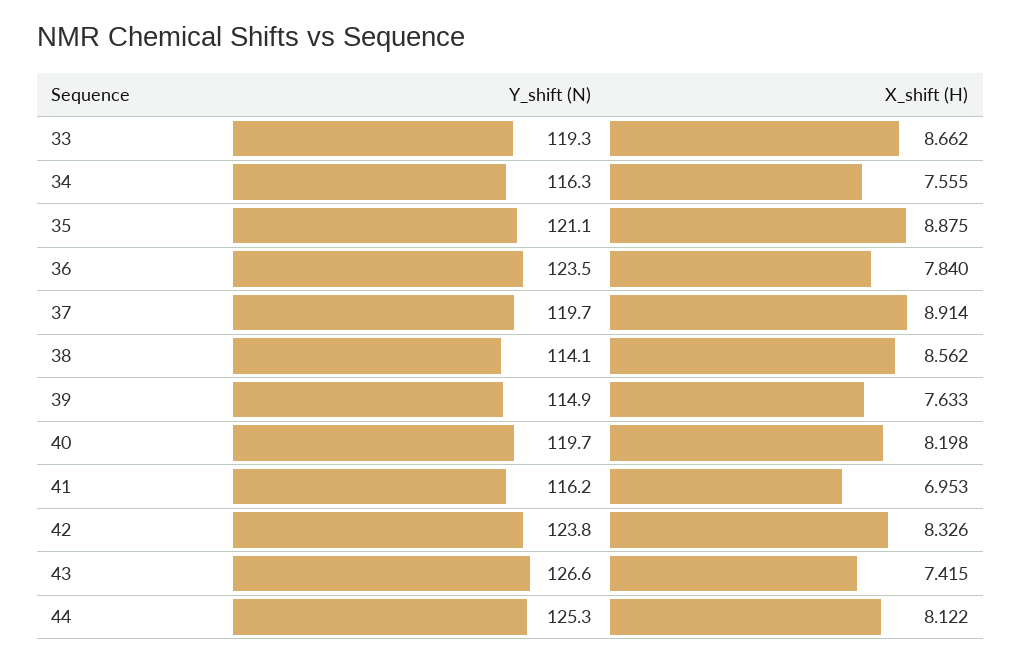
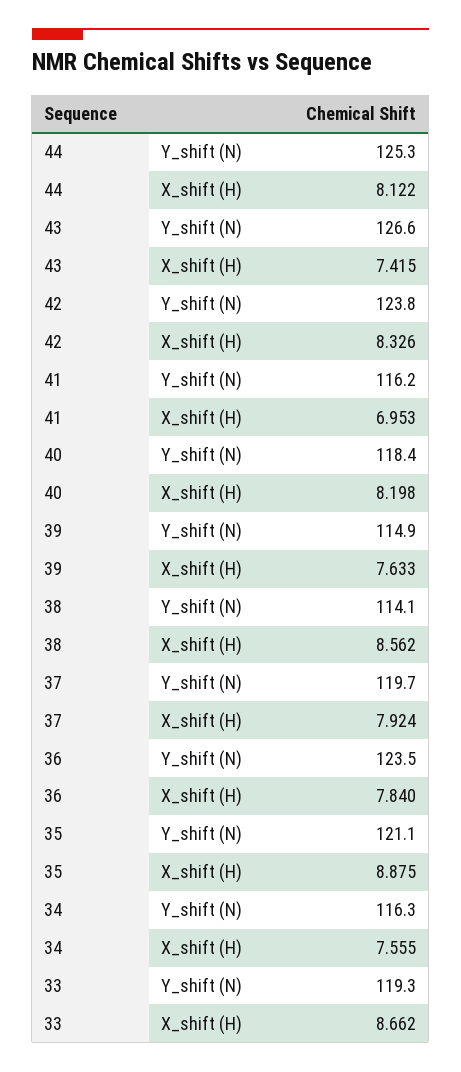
  {
    "Y_shift (N)": {
      "33": 119.3,
      "34": 116.3,
      "35": 121.1,
      "36": 123.5,
      "37": 119.7,
      "38": 114.1,
      "39": 114.9,
-     "40": 119.7,
+     "40": 118.4,
      "41": 116.2,
      "42": 123.8,
      "43": 126.6,
      "44": 125.3
    },
    "X_shift (H)": {
      "33": 8.662,
      "34": 7.555,
      "35": 8.875,
      "36": 7.84,
-     "37": 8.914,
+     "37": 7.924,
      "38": 8.562,
      "39": 7.633,
      "40": 8.198,
      "41": 6.953,
      "42": 8.326,
      "43": 7.415,
      "44": 8.122
    }
  }

